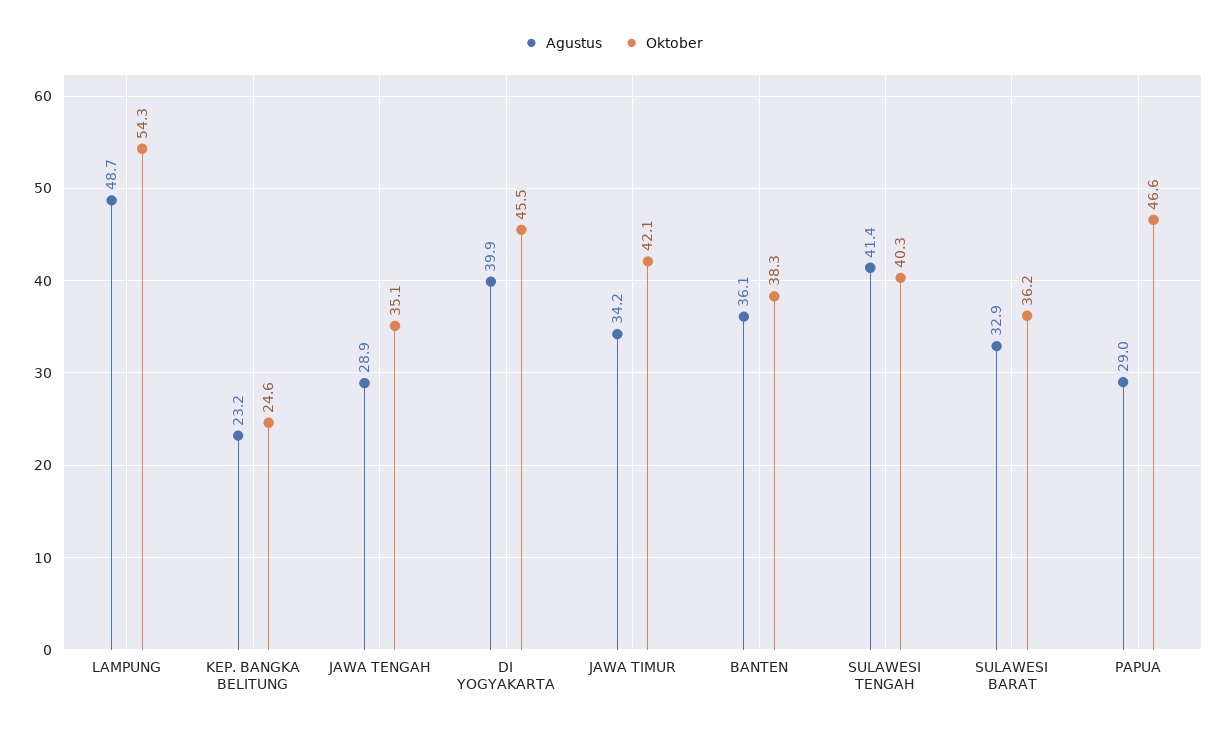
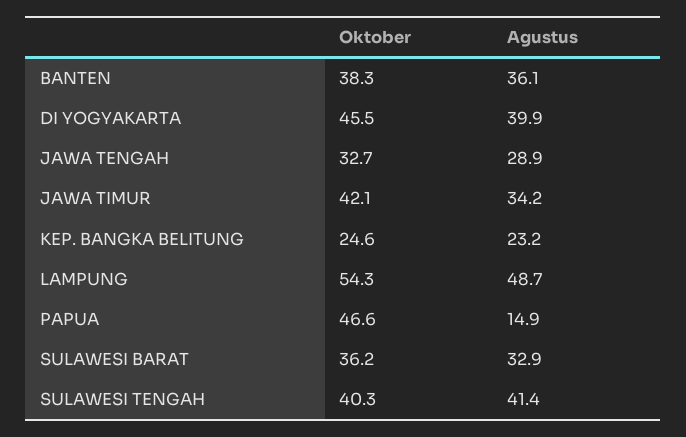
  {
    "Agustus": {
      "LAMPUNG": 48.7,
      "KEP. BANGKA BELITUNG": 23.2,
      "JAWA TENGAH": 28.9,
      "DI YOGYAKARTA": 39.9,
      "JAWA TIMUR": 34.2,
      "BANTEN": 36.1,
      "SULAWESI TENGAH": 41.4,
      "SULAWESI BARAT": 32.9,
-     "PAPUA": 29
+     "PAPUA": 14.9
    },
    "Oktober": {
      "LAMPUNG": 54.3,
      "KEP. BANGKA BELITUNG": 24.6,
-     "JAWA TENGAH": 35.1,
+     "JAWA TENGAH": 32.7,
      "DI YOGYAKARTA": 45.5,
      "JAWA TIMUR": 42.1,
      "BANTEN": 38.3,
      "SULAWESI TENGAH": 40.3,
      "SULAWESI BARAT": 36.2,
      "PAPUA": 46.6
    }
  }

